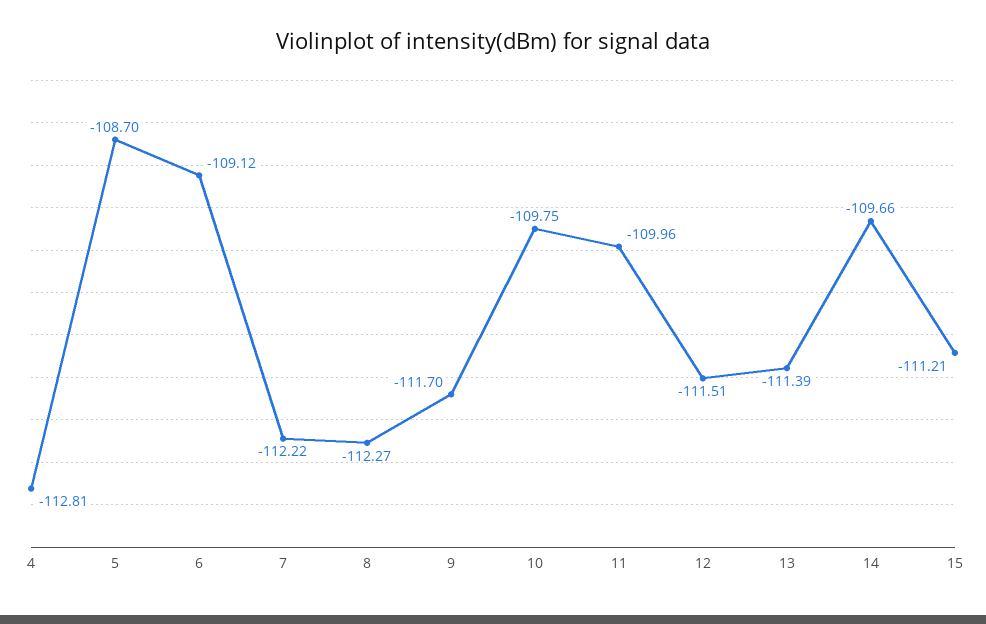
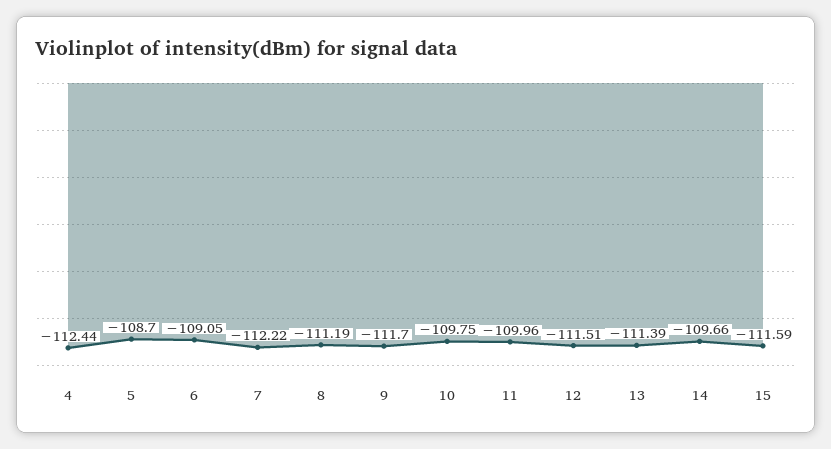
  {
-   "4": -112.81,
+   "4": -112.44,
    "5": -108.7,
-   "6": -109.12,
+   "6": -109.05,
    "7": -112.22,
-   "8": -112.27,
+   "8": -111.19,
    "9": -111.7,
    "10": -109.75,
    "11": -109.96,
    "12": -111.51,
    "13": -111.39,
    "14": -109.66,
-   "15": -111.21
+   "15": -111.59
  }

